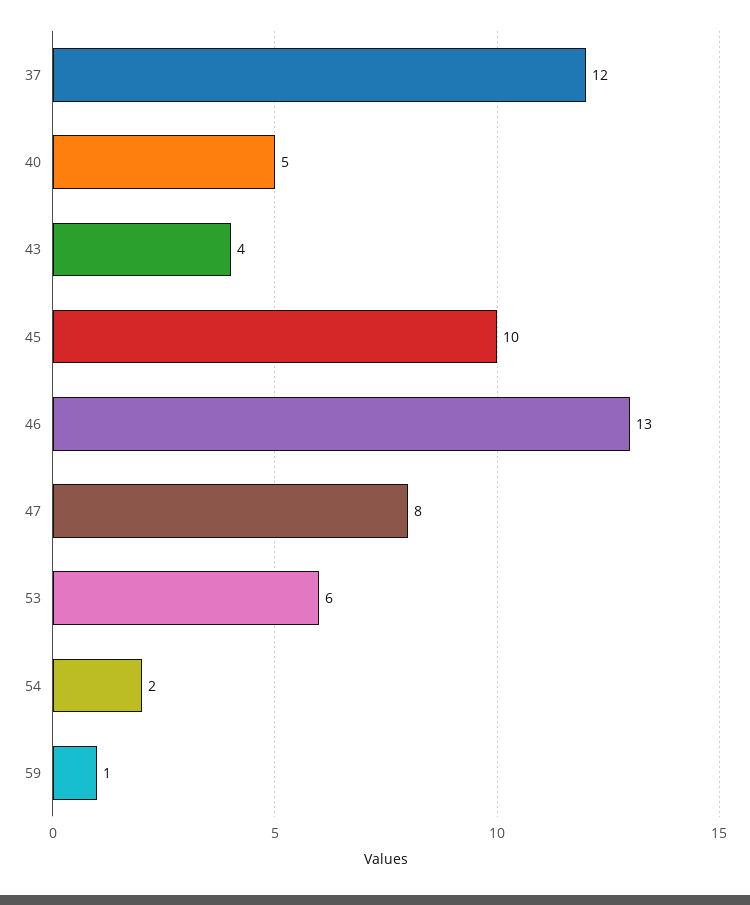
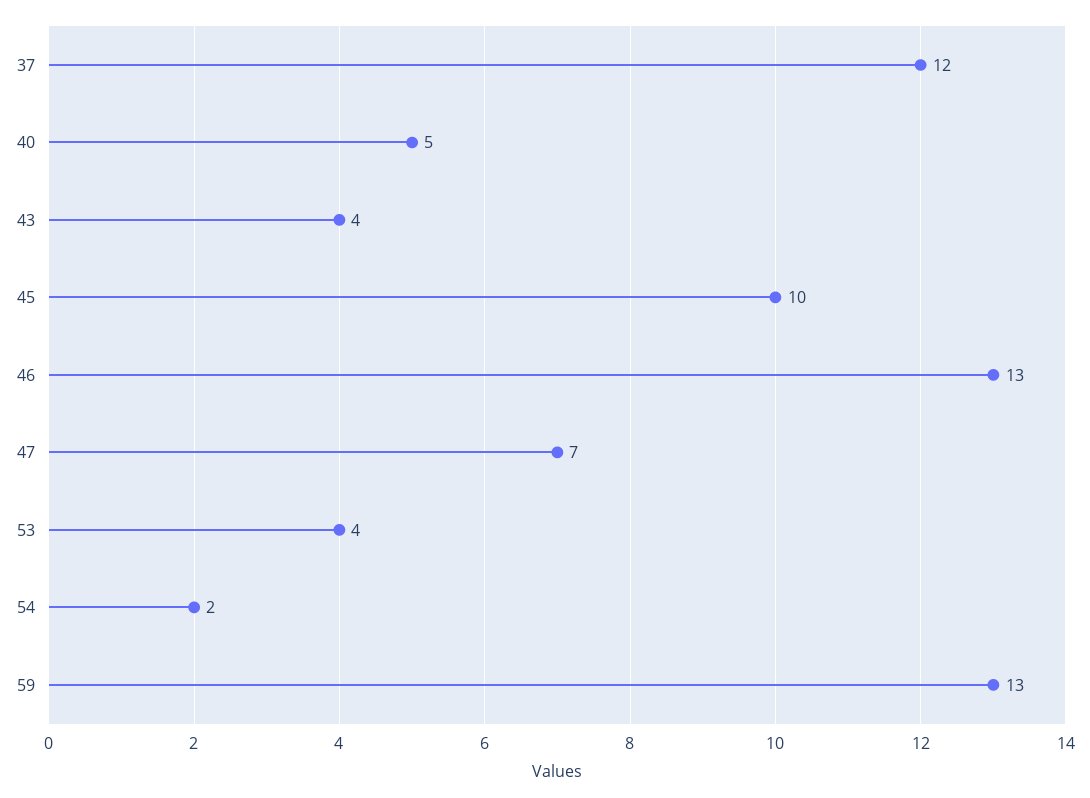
  {
    "37": 12,
    "40": 5,
    "43": 4,
    "45": 10,
    "46": 13,
-   "47": 8,
+   "47": 7,
-   "53": 6,
+   "53": 4,
    "54": 2,
-   "59": 1
+   "59": 13
  }

